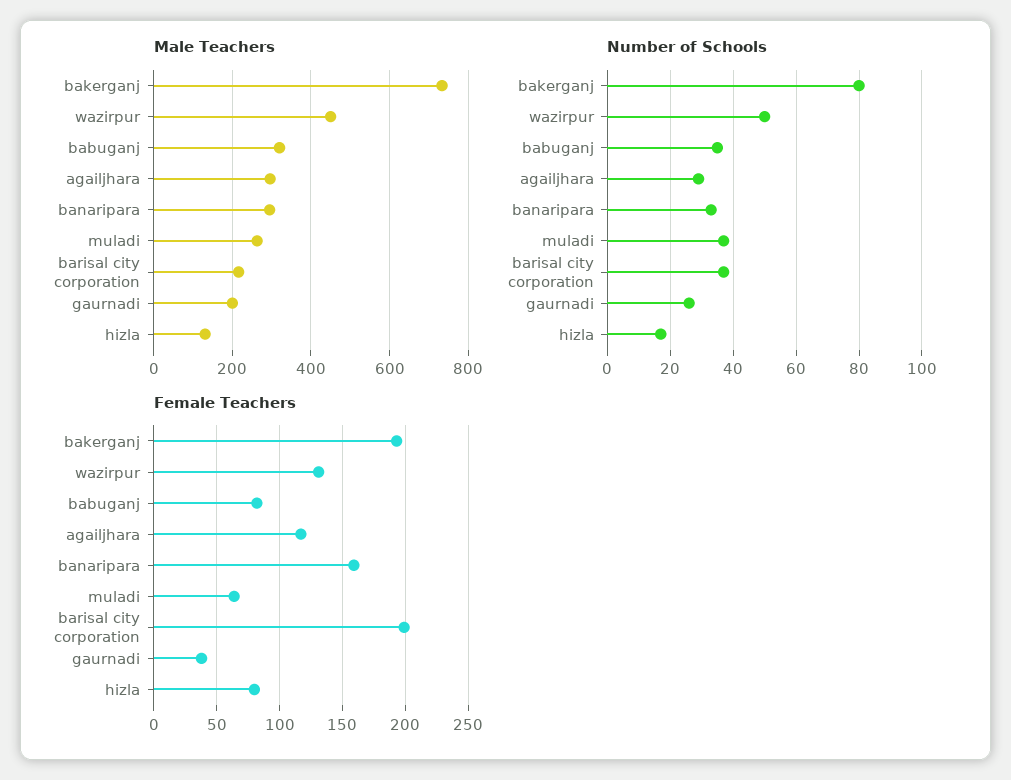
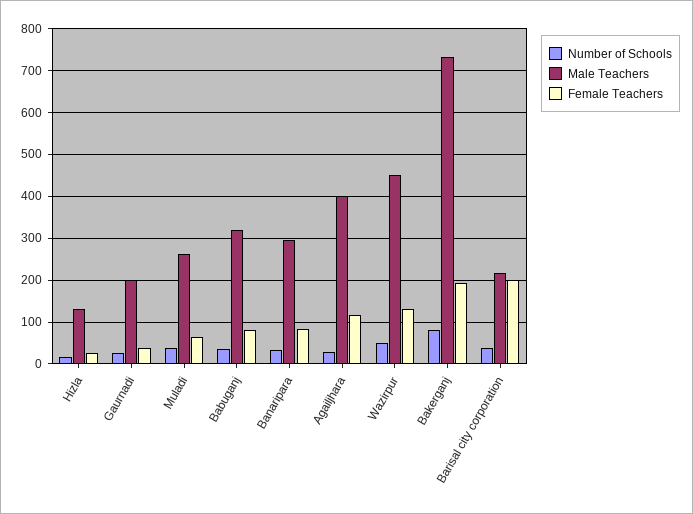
  {
    "Male Teachers": {
      "bakerganj": 740,
      "wazirpur": 460,
      "babuganj": 320,
-     "agailjhara": 300,
+     "agailjhara": 400,
      "banaripara": 300,
      "muladi": 260,
      "barisal city corporation": 220,
      "gaurnadi": 200,
      "hizla": 140
    },
    "Number of Schools": {
      "bakerganj": 80,
      "wazirpur": 50,
      "babuganj": 35,
      "agailjhara": 30,
      "banaripara": 35,
      "muladi": 35,
      "barisal city corporation": 35,
      "gaurnadi": 25,
      "hizla": 15
    },
    "Female Teachers": {
      "bakerganj": 195,
      "wazirpur": 130,
      "babuganj": 80,
      "agailjhara": 115,
-     "banaripara": 160,
+     "banaripara": 80,
      "muladi": 65,
      "barisal city corporation": 200,
      "gaurnadi": 40,
-     "hizla": 80
+     "hizla": 20
    }
  }

